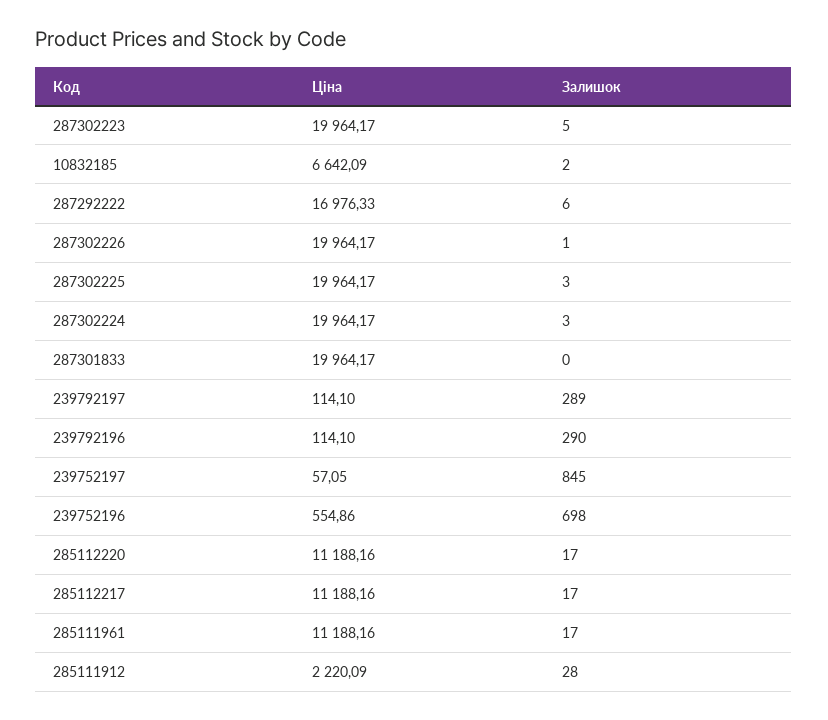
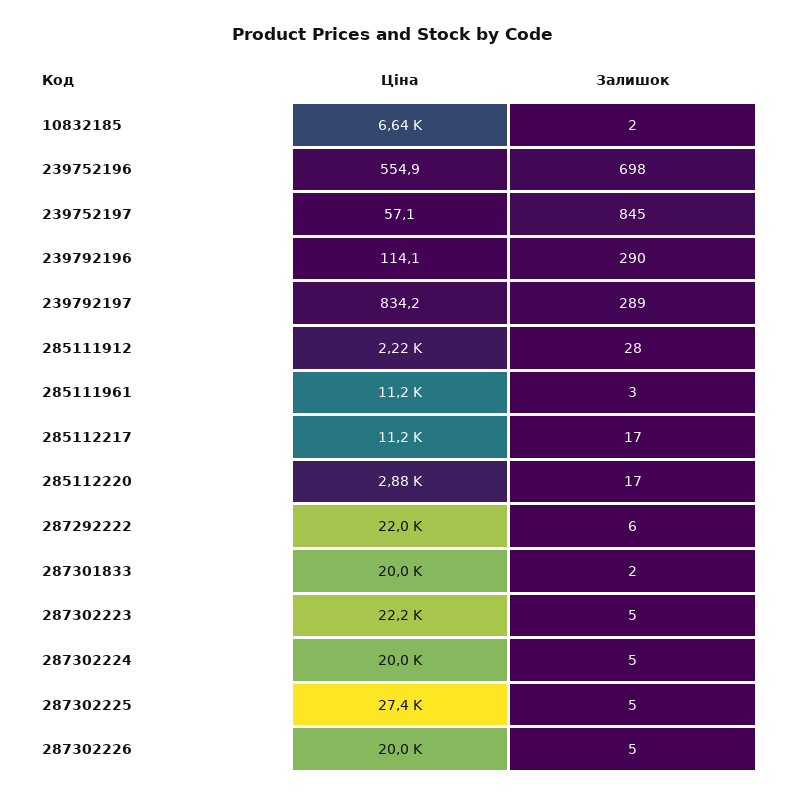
  {
    "Ціна": {
-     "287302223": 19964.17,
+     "287302223": 22200,
      "10832185": 6642.09,
-     "287292222": 16976.33,
+     "287292222": 22000,
      "287302226": 19964.17,
-     "287302225": 19964.17,
+     "287302225": 27400,
      "287302224": 19964.17,
      "287301833": 19964.17,
-     "239792197": 114.1,
+     "239792197": 834.2,
      "239792196": 114.1,
      "239752197": 57.05,
      "239752196": 554.86,
-     "285112220": 11188.16,
+     "285112220": 2880,
      "285112217": 11188.16,
      "285111961": 11188.16,
      "285111912": 2220.09
    },
    "Залишок": {
      "287302223": 5,
      "10832185": 2,
      "287292222": 6,
-     "287302226": 1,
+     "287302226": 5,
-     "287302225": 3,
+     "287302225": 5,
-     "287302224": 3,
+     "287302224": 5,
-     "287301833": 0,
+     "287301833": 2,
      "239792197": 289,
      "239792196": 290,
      "239752197": 845,
      "239752196": 698,
      "285112220": 17,
      "285112217": 17,
-     "285111961": 17,
+     "285111961": 3,
      "285111912": 28
    }
  }

